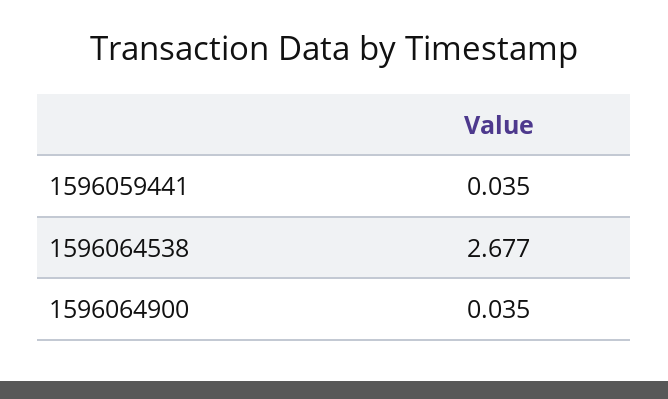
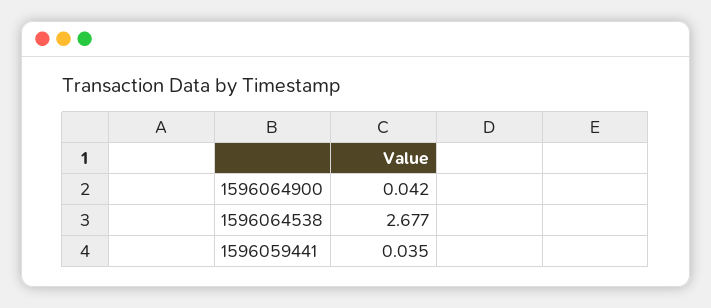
  {
    "1596059441": 0.035,
    "1596064538": 2.677,
-   "1596064900": 0.035
+   "1596064900": 0.042
  }

